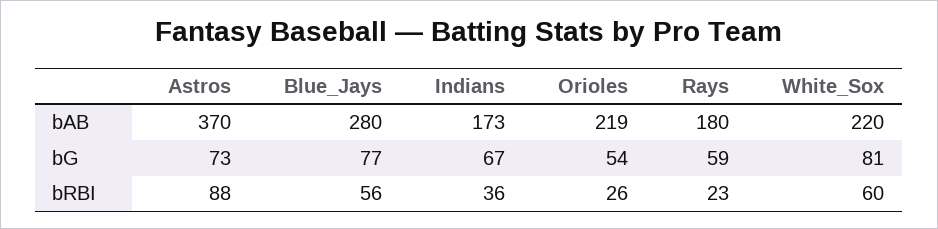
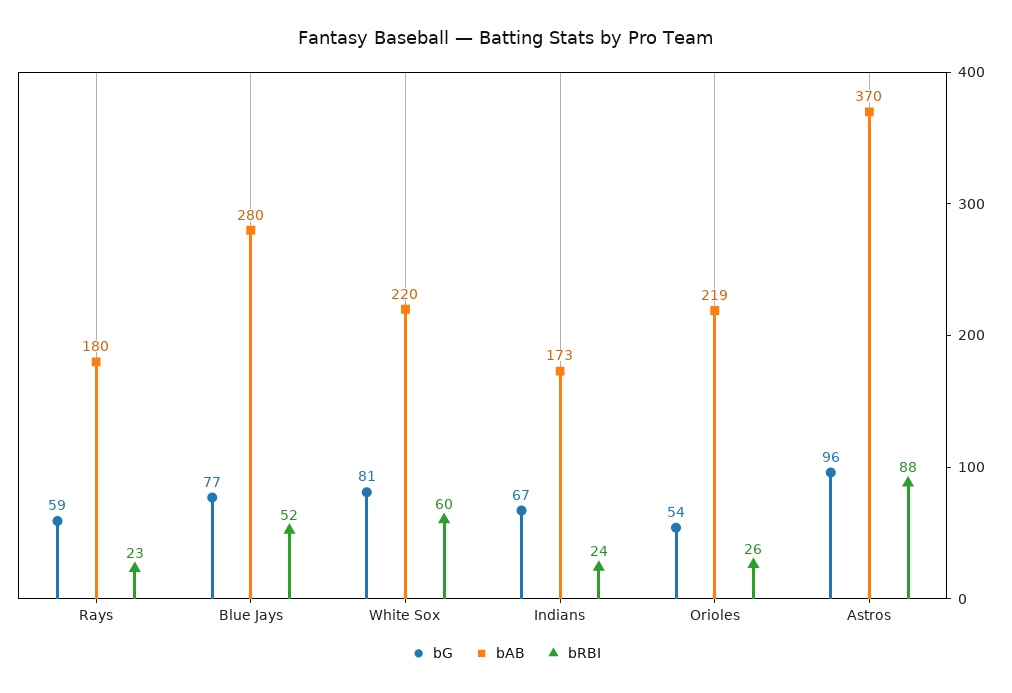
  {
    "bAB": {
      "Astros": 370,
      "Blue_Jays": 280,
      "Indians": 173,
      "Orioles": 219,
      "Rays": 180,
      "White_Sox": 220
    },
    "bG": {
-     "Astros": 73,
+     "Astros": 96,
      "Blue_Jays": 77,
      "Indians": 67,
      "Orioles": 54,
      "Rays": 59,
      "White_Sox": 81
    },
    "bRBI": {
      "Astros": 88,
-     "Blue_Jays": 56,
+     "Blue_Jays": 52,
-     "Indians": 36,
+     "Indians": 24,
      "Orioles": 26,
      "Rays": 23,
      "White_Sox": 60
    }
  }

